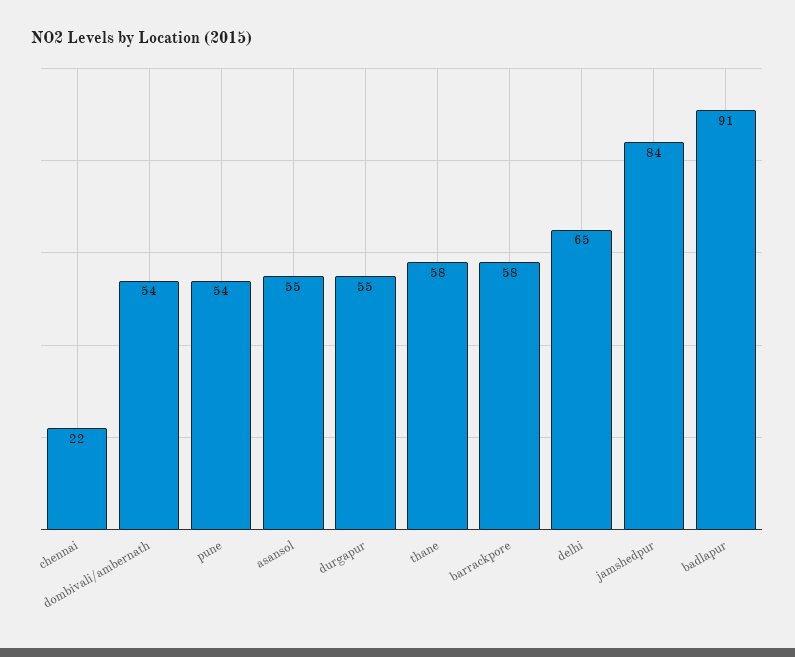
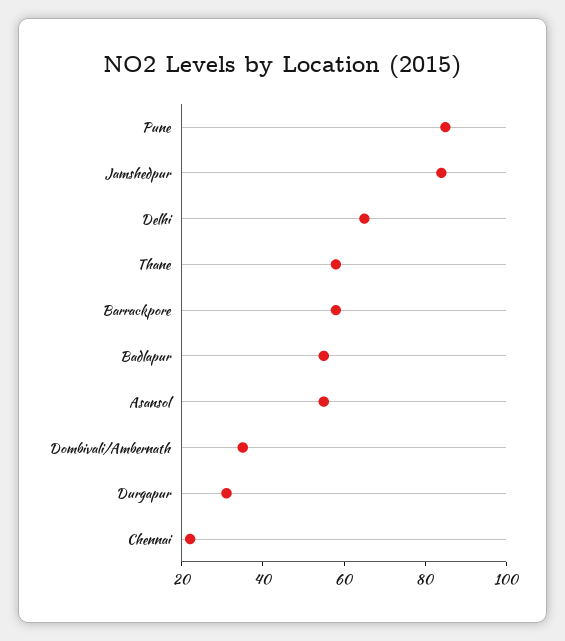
  {
    "chennai": 22,
-   "dombivali/ambernath": 54,
+   "dombivali/ambernath": 35,
-   "pune": 54,
+   "pune": 85,
    "asansol": 55,
-   "durgapur": 55,
+   "durgapur": 30,
    "thane": 58,
    "barrackpore": 58,
    "delhi": 65,
    "jamshedpur": 84,
-   "badlapur": 91
+   "badlapur": 55
  }

